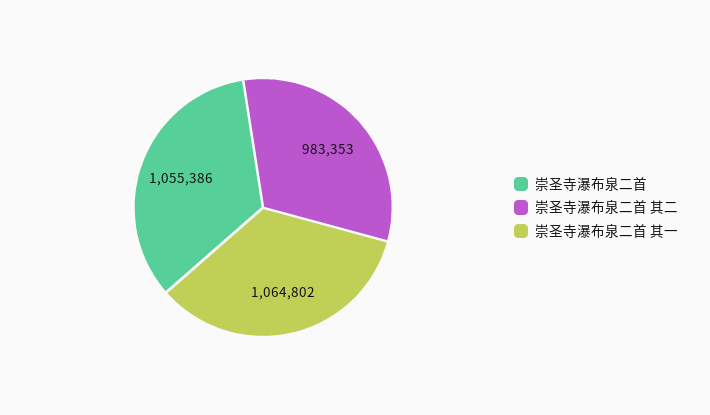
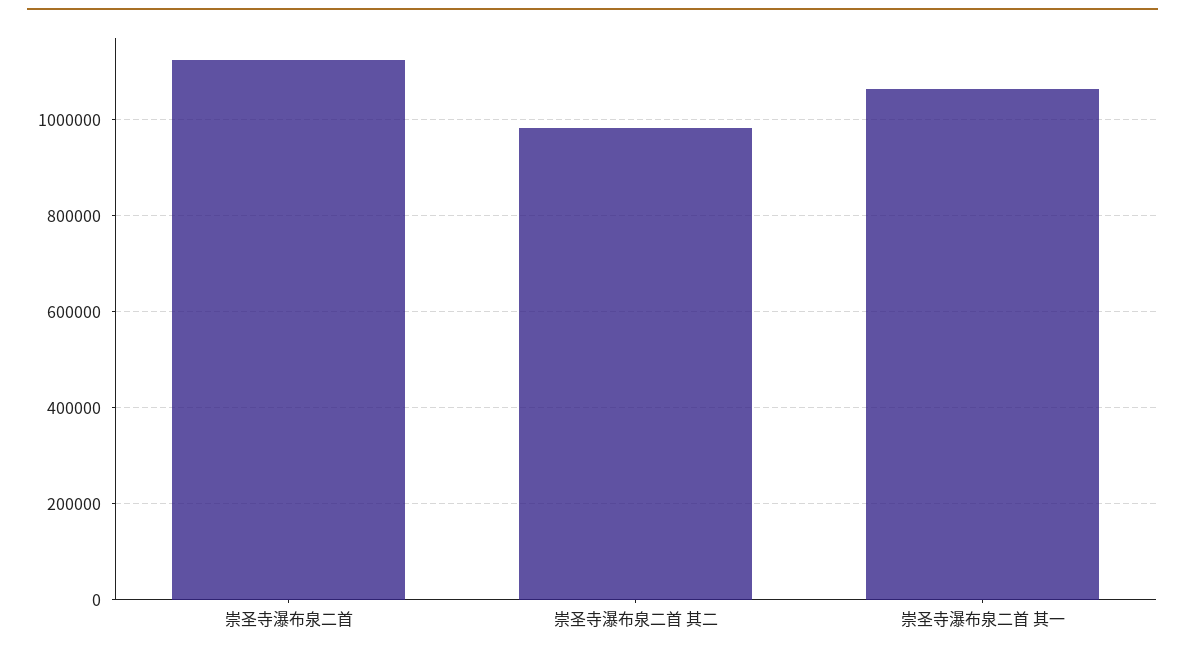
  {
-   "崇圣寺瀑布泉二首": 1055386,
+   "崇圣寺瀑布泉二首": 1120000,
    "崇圣寺瀑布泉二首 其二": 983353,
    "崇圣寺瀑布泉二首 其一": 1064802
  }

